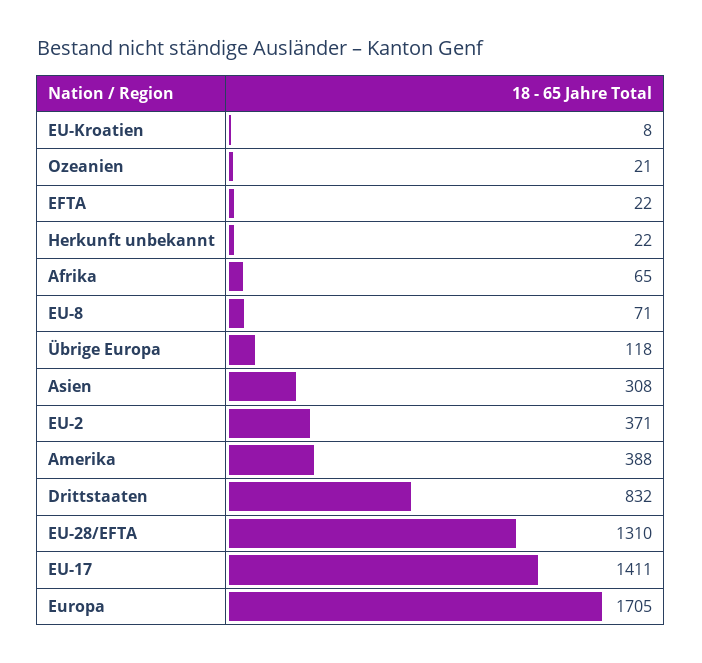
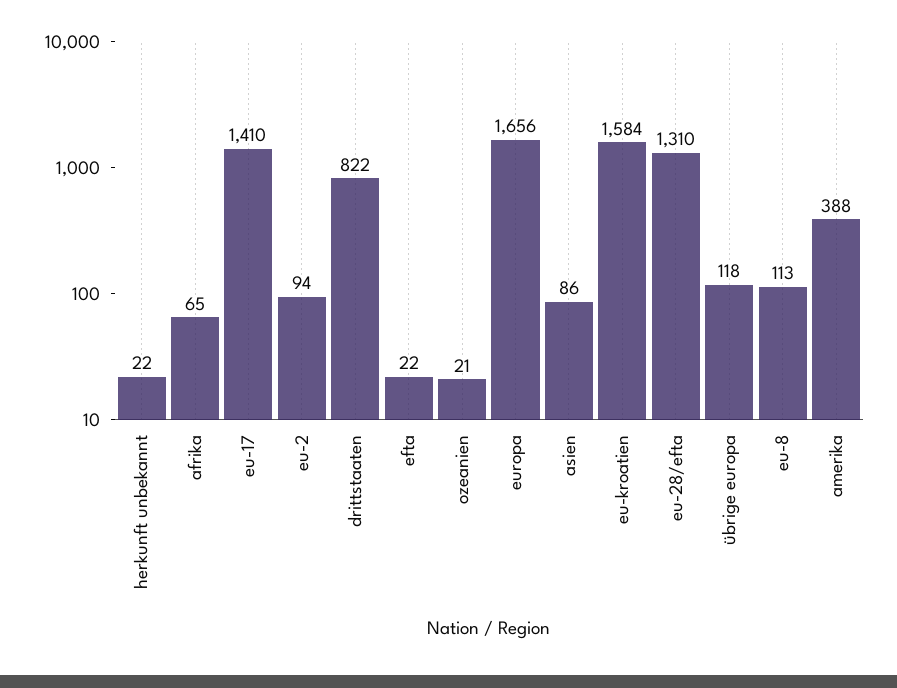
  {
-   "EU-Kroatien": 8,
+   "EU-Kroatien": 1584,
    "Ozeanien": 21,
    "EFTA": 22,
    "Herkunft unbekannt": 22,
    "Afrika": 65,
-   "EU-8": 71,
+   "EU-8": 113,
    "Übrige Europa": 118,
-   "Asien": 308,
+   "Asien": 86,
-   "EU-2": 371,
+   "EU-2": 94,
    "Amerika": 388,
-   "Drittstaaten": 832,
+   "Drittstaaten": 822,
    "EU-28/EFTA": 1310,
-   "EU-17": 1411,
+   "EU-17": 1410,
-   "Europa": 1705
+   "Europa": 1656
  }

